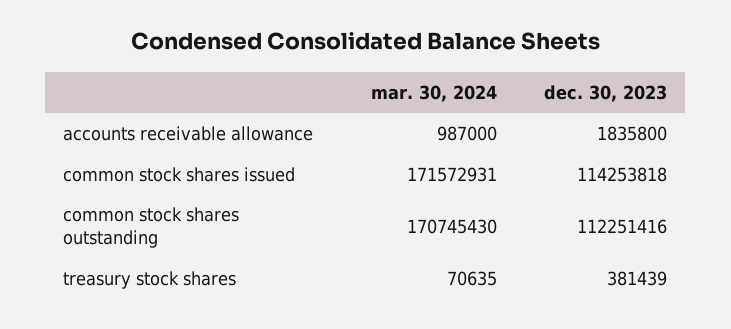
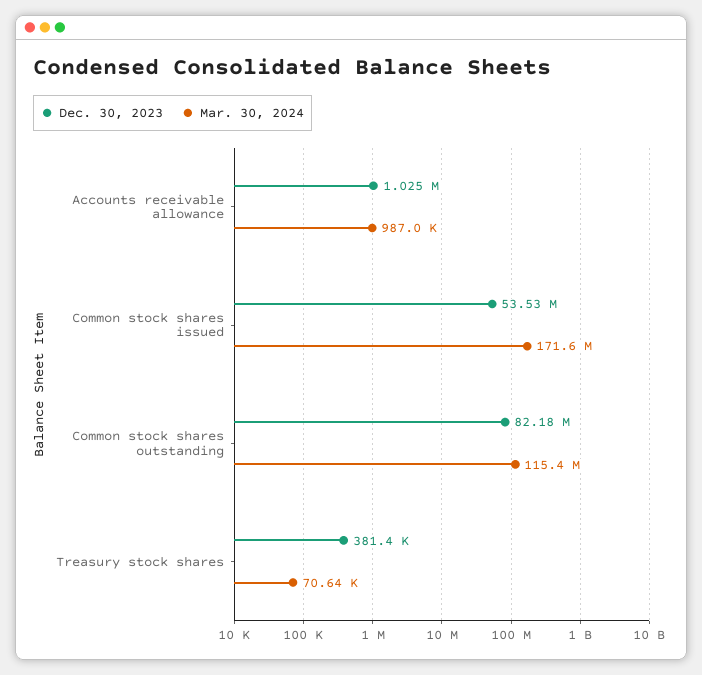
  {
    "mar. 30, 2024": {
      "accounts receivable allowance": 987000,
      "common stock shares issued": 171572931,
-     "common stock shares outstanding": 170745430,
+     "common stock shares outstanding": 115400000,
      "treasury stock shares": 70635
    },
    "dec. 30, 2023": {
-     "accounts receivable allowance": 1835800,
+     "accounts receivable allowance": 1025000,
-     "common stock shares issued": 114253818,
+     "common stock shares issued": 53530000,
-     "common stock shares outstanding": 112251416,
+     "common stock shares outstanding": 82180000,
      "treasury stock shares": 381439
    }
  }

